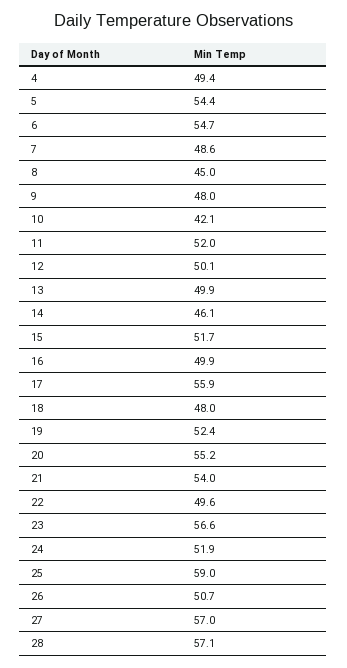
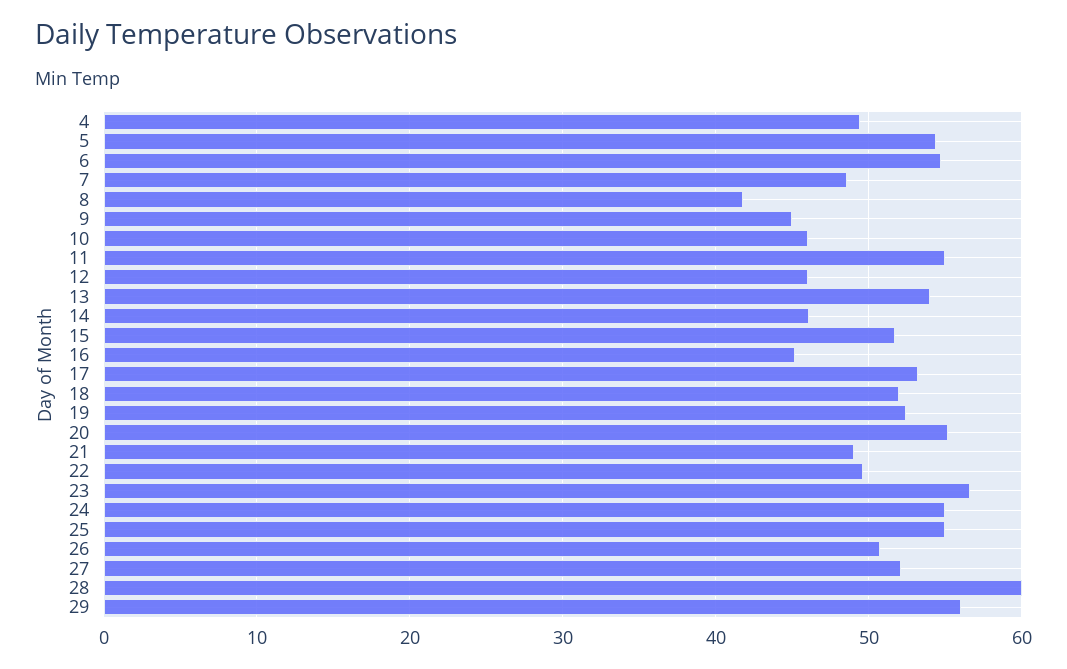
  {
    "4": 49.4,
    "5": 54.4,
    "6": 54.7,
    "7": 48.6,
-   "8": 45,
+   "8": 42,
-   "9": 48,
+   "9": 45,
-   "10": 42.1,
+   "10": 46,
-   "11": 52,
+   "11": 55,
-   "12": 50.1,
+   "12": 46,
-   "13": 49.9,
+   "13": 54,
    "14": 46.1,
    "15": 51.7,
-   "16": 49.9,
+   "16": 45,
-   "17": 55.9,
+   "17": 53,
-   "18": 48,
+   "18": 52,
    "19": 52.4,
    "20": 55.2,
-   "21": 54,
+   "21": 49,
    "22": 49.6,
    "23": 56.6,
-   "24": 51.9,
+   "24": 55,
-   "25": 59,
+   "25": 55,
    "26": 50.7,
-   "27": 57,
+   "27": 52,
-   "28": 57.1
+   "28": 60,
+   "29": 56
  }

